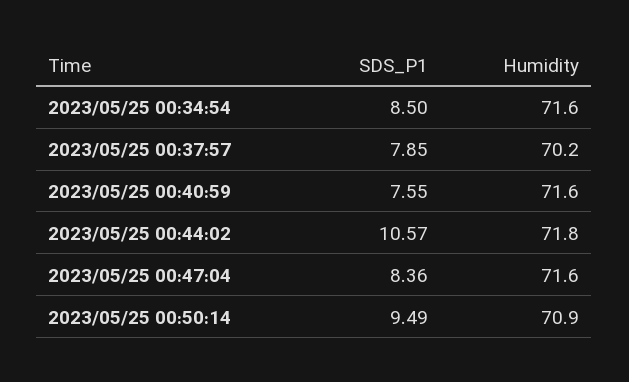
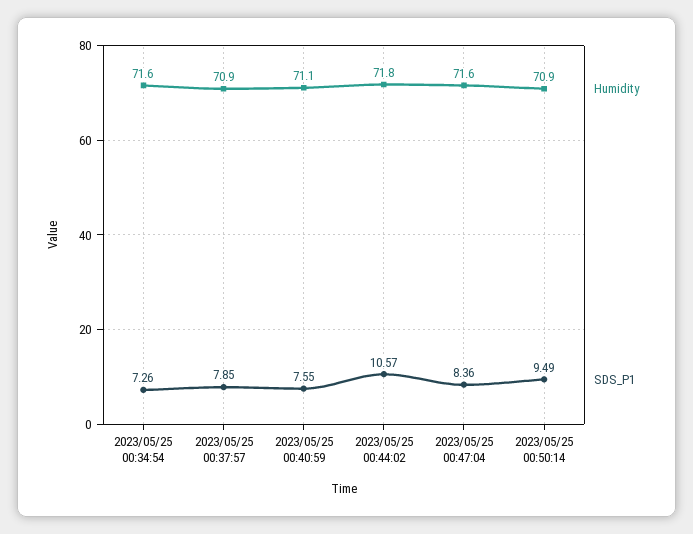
  {
    "SDS_P1": {
-     "2023/05/25 00:34:54": 8.5,
+     "2023/05/25 00:34:54": 7.26,
      "2023/05/25 00:37:57": 7.85,
      "2023/05/25 00:40:59": 7.55,
      "2023/05/25 00:44:02": 10.57,
      "2023/05/25 00:47:04": 8.36,
      "2023/05/25 00:50:14": 9.49
    },
    "Humidity": {
      "2023/05/25 00:34:54": 71.6,
-     "2023/05/25 00:37:57": 70.2,
+     "2023/05/25 00:37:57": 70.9,
-     "2023/05/25 00:40:59": 71.6,
+     "2023/05/25 00:40:59": 71.1,
      "2023/05/25 00:44:02": 71.8,
      "2023/05/25 00:47:04": 71.6,
      "2023/05/25 00:50:14": 70.9
    }
  }

